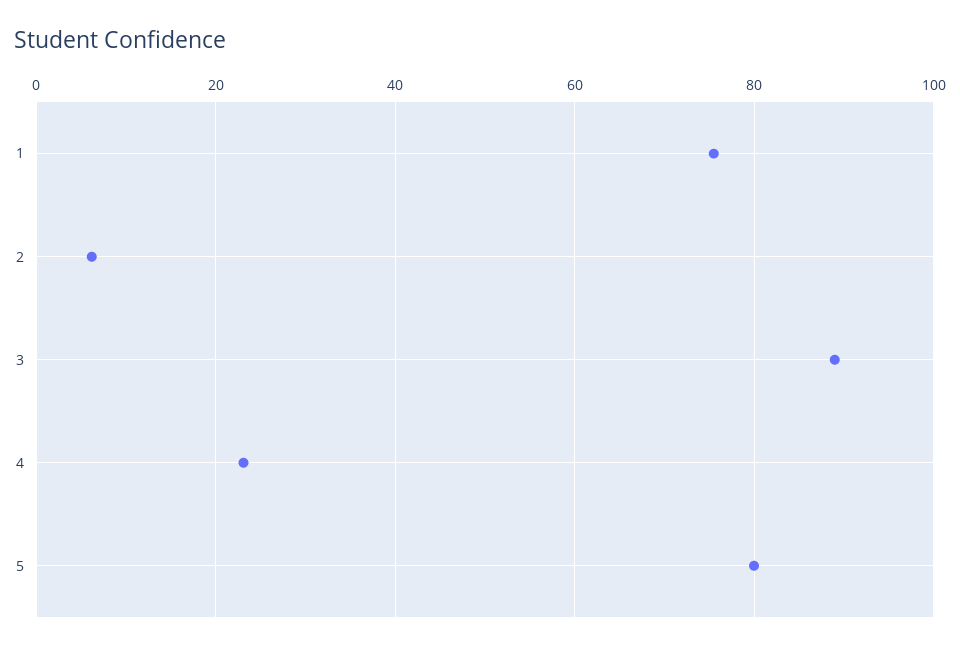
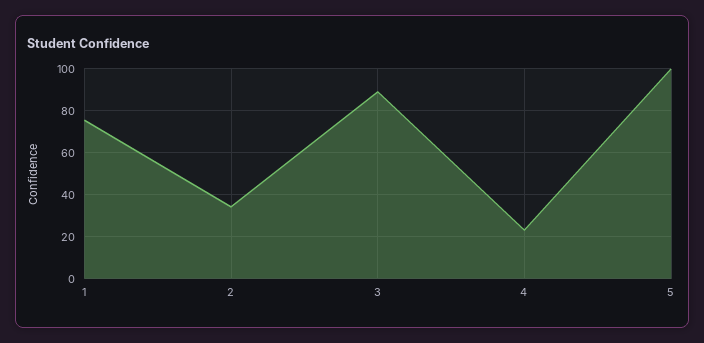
  {
    "1": 76,
-   "2": 6,
+   "2": 35,
    "3": 90,
    "4": 24,
-   "5": 80
+   "5": 100
  }

